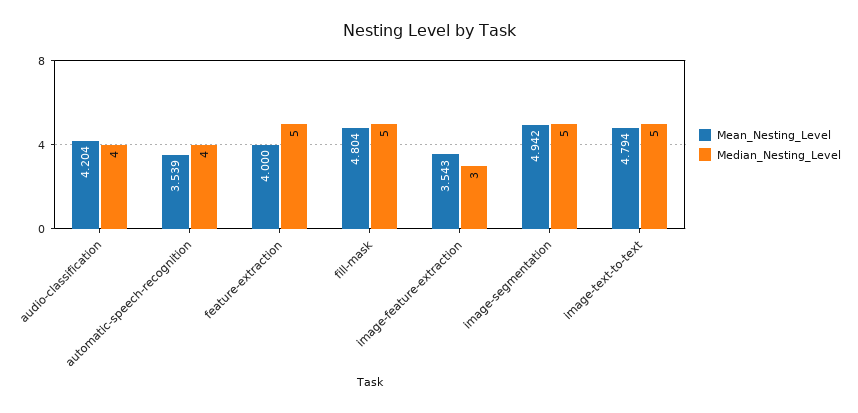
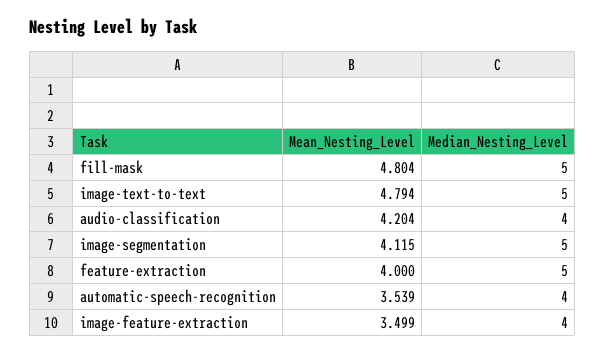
  {
    "Mean_Nesting_Level": {
      "audio-classification": 4.204,
      "automatic-speech-recognition": 3.539,
      "feature-extraction": 4,
      "fill-mask": 4.804,
-     "image-feature-extraction": 3.543,
+     "image-feature-extraction": 3.499,
-     "image-segmentation": 4.942,
+     "image-segmentation": 4.115,
      "image-text-to-text": 4.794
    },
    "Median_Nesting_Level": {
      "audio-classification": 4,
      "automatic-speech-recognition": 4,
      "feature-extraction": 5,
      "fill-mask": 5,
-     "image-feature-extraction": 3,
+     "image-feature-extraction": 4,
      "image-segmentation": 5,
      "image-text-to-text": 5
    }
  }

